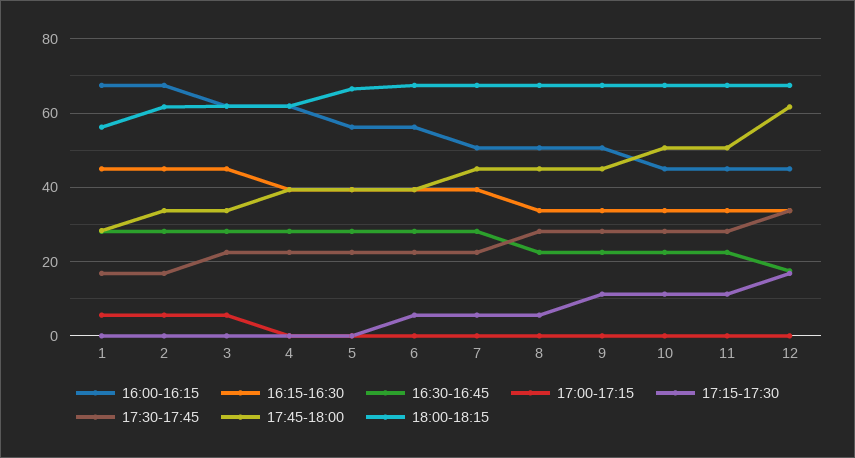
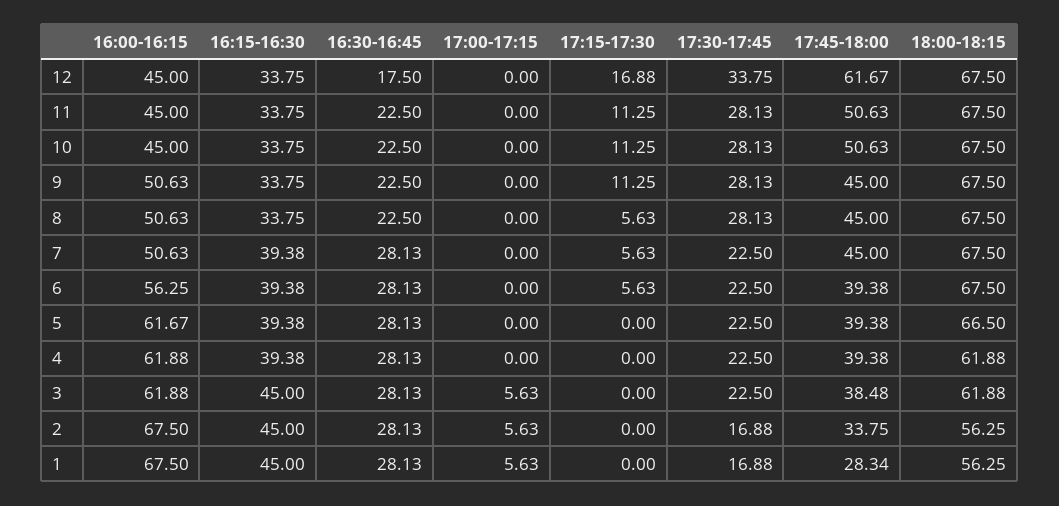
  {
    "16:00-16:15": {
      "1": 67.5,
      "2": 67.5,
      "3": 61.88,
      "4": 61.88,
-     "5": 56,
+     "5": 61.67,
      "6": 56.25,
      "7": 50.63,
      "8": 50.63,
      "9": 50.63,
      "10": 45,
      "11": 45,
      "12": 45
    },
    "16:15-16:30": {
      "1": 45,
      "2": 45,
      "3": 45,
      "4": 39.38,
      "5": 39.38,
      "6": 39.38,
      "7": 39.38,
      "8": 33.75,
      "9": 33.75,
      "10": 33.75,
      "11": 33.75,
      "12": 33.75
    },
    "16:30-16:45": {
      "1": 28.13,
      "2": 28.13,
      "3": 28.13,
      "4": 28.13,
      "5": 28.13,
      "6": 28.13,
      "7": 28.13,
      "8": 22.5,
      "9": 22.5,
      "10": 22.5,
      "11": 22.5,
      "12": 17.5
    },
    "17:00-17:15": {
      "1": 5.63,
      "2": 5.63,
      "3": 5.63,
      "4": 0,
      "5": 0,
      "6": 0,
      "7": 0,
      "8": 0,
      "9": 0,
      "10": 0,
      "11": 0,
      "12": 0
    },
    "17:15-17:30": {
      "1": 0,
      "2": 0,
      "3": 0,
      "4": 0,
      "5": 0,
      "6": 5.63,
      "7": 5.63,
      "8": 5.63,
      "9": 11.25,
      "10": 11.25,
      "11": 11.25,
      "12": 16.88
    },
    "17:30-17:45": {
      "1": 16.88,
      "2": 16.88,
      "3": 22.5,
      "4": 22.5,
      "5": 22.5,
      "6": 22.5,
      "7": 22.5,
      "8": 28.13,
      "9": 28.13,
      "10": 28.13,
      "11": 28.13,
      "12": 33.75
    },
    "17:45-18:00": {
      "1": 28.34,
      "2": 33.75,
-     "3": 34,
+     "3": 38.48,
      "4": 39.38,
      "5": 39.38,
      "6": 39.38,
      "7": 45,
      "8": 45,
      "9": 45,
      "10": 50.63,
      "11": 50.63,
      "12": 61.67
    },
    "18:00-18:15": {
      "1": 56.25,
-     "2": 62,
+     "2": 56.25,
      "3": 61.88,
      "4": 61.88,
      "5": 66.5,
      "6": 67.5,
      "7": 67.5,
      "8": 67.5,
      "9": 67.5,
      "10": 67.5,
      "11": 67.5,
      "12": 67.5
    }
  }

